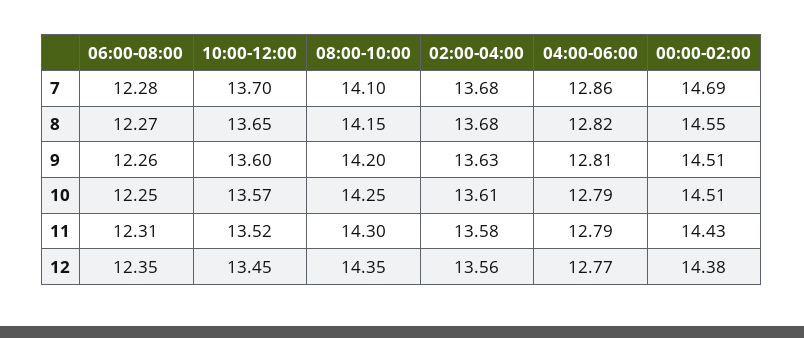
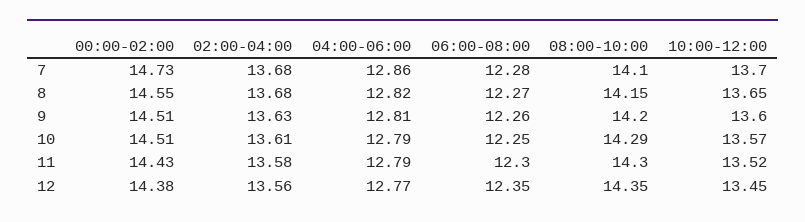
  {
    "06:00-08:00": {
      "7": 12.28,
      "8": 12.27,
      "9": 12.26,
      "10": 12.25,
-     "11": 12.31,
+     "11": 12.3,
      "12": 12.35
    },
    "10:00-12:00": {
      "7": 13.7,
      "8": 13.65,
      "9": 13.6,
      "10": 13.57,
      "11": 13.52,
      "12": 13.45
    },
    "08:00-10:00": {
      "7": 14.1,
      "8": 14.15,
      "9": 14.2,
-     "10": 14.25,
+     "10": 14.29,
      "11": 14.3,
      "12": 14.35
    },
    "02:00-04:00": {
      "7": 13.68,
      "8": 13.68,
      "9": 13.63,
      "10": 13.61,
      "11": 13.58,
      "12": 13.56
    },
    "04:00-06:00": {
      "7": 12.86,
      "8": 12.82,
      "9": 12.81,
      "10": 12.79,
      "11": 12.79,
      "12": 12.77
    },
    "00:00-02:00": {
-     "7": 14.69,
+     "7": 14.73,
      "8": 14.55,
      "9": 14.51,
      "10": 14.51,
      "11": 14.43,
      "12": 14.38
    }
  }

